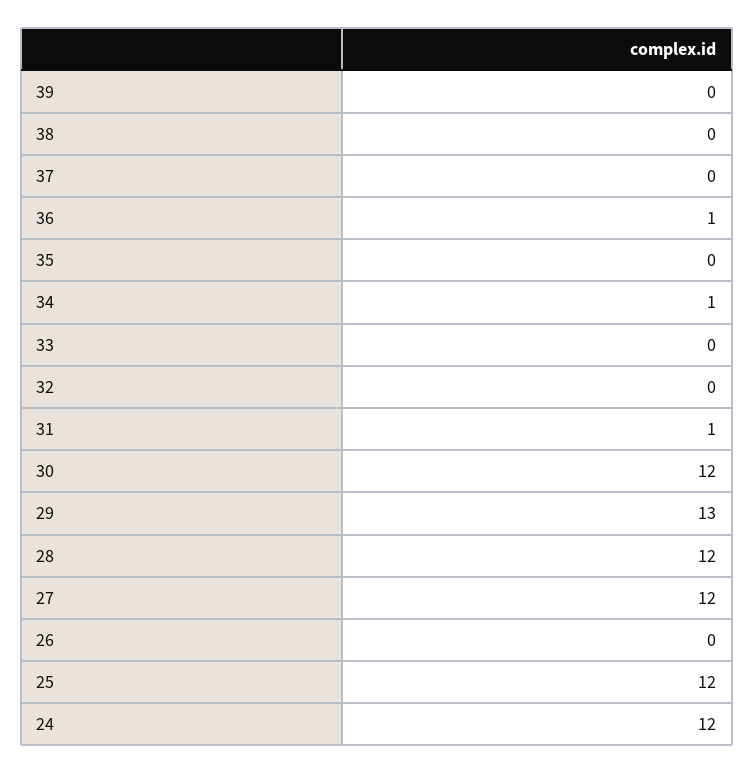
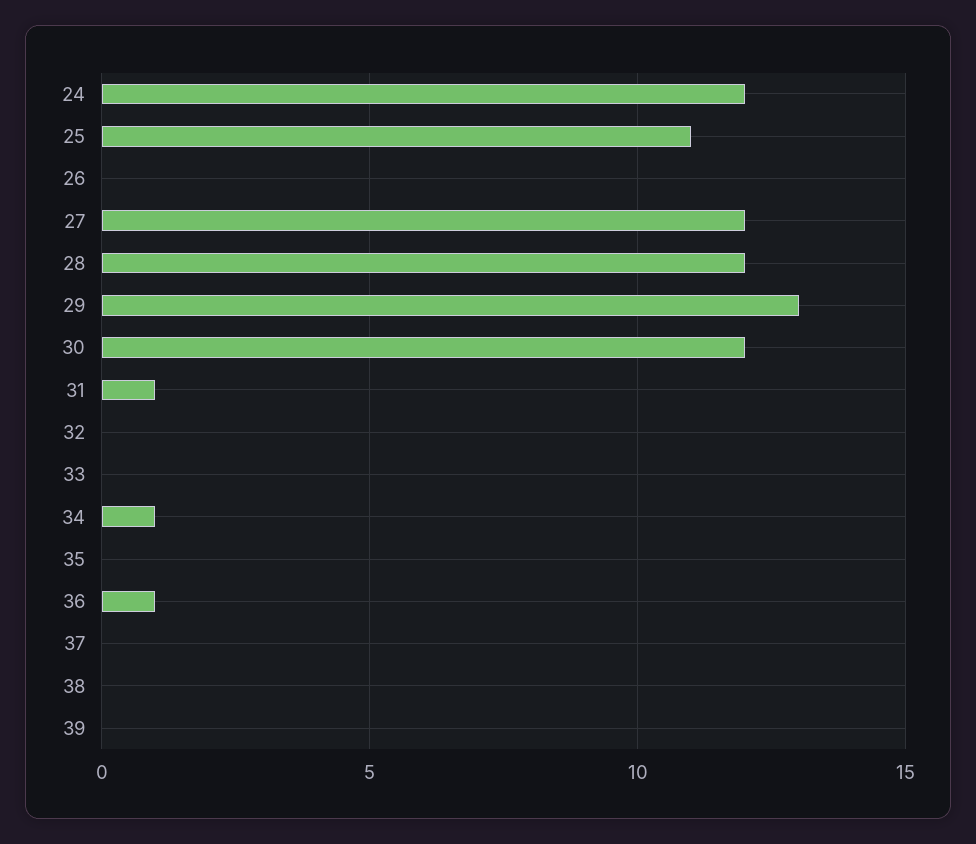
  {
    "39": 0,
    "38": 0,
    "37": 0,
    "36": 1,
    "35": 0,
    "34": 1,
    "33": 0,
    "32": 0,
    "31": 1,
    "30": 12,
    "29": 13,
    "28": 12,
    "27": 12,
    "26": 0,
-   "25": 12,
+   "25": 11,
    "24": 12
  }

